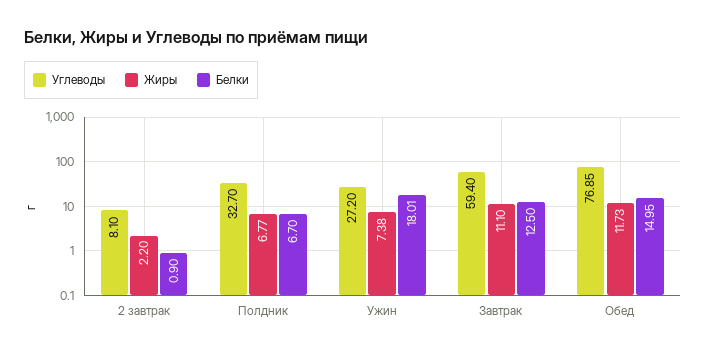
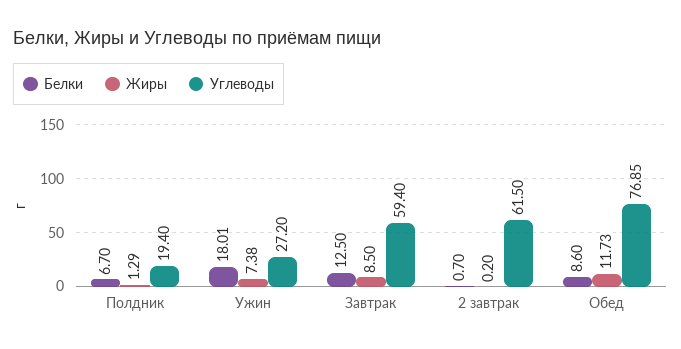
  {
    "Углеводы": {
-     "2 завтрак": 8.1,
+     "2 завтрак": 61.5,
-     "Полдник": 32.7,
+     "Полдник": 19.4,
      "Ужин": 27.2,
      "Завтрак": 59.4,
      "Обед": 76.85
    },
    "Жиры": {
-     "2 завтрак": 2.2,
+     "2 завтрак": 0.2,
-     "Полдник": 6.77,
+     "Полдник": 1.29,
      "Ужин": 7.38,
-     "Завтрак": 11.1,
+     "Завтрак": 8.5,
      "Обед": 11.73
    },
    "Белки": {
-     "2 завтрак": 0.9,
+     "2 завтрак": 0.7,
      "Полдник": 6.7,
      "Ужин": 18.01,
      "Завтрак": 12.5,
-     "Обед": 14.95
+     "Обед": 8.6
    }
  }

